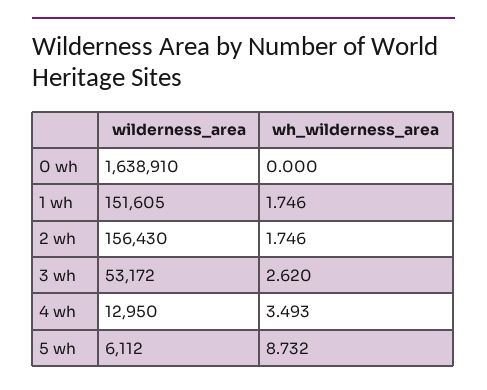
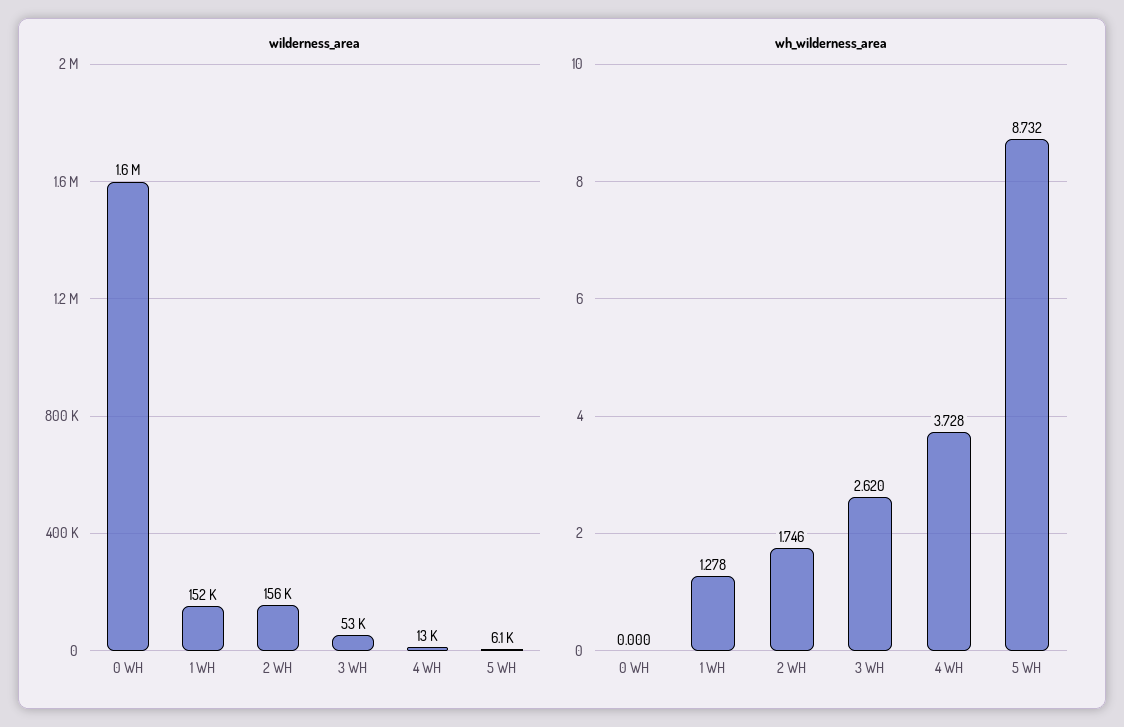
  {
    "wilderness_area": {
      "0 wh": 1638910,
      "1 wh": 151605,
      "2 wh": 156430,
      "3 wh": 53172,
      "4 wh": 12950,
      "5 wh": 6112
    },
    "wh_wilderness_area": {
      "0 wh": 0,
-     "1 wh": 1.746,
+     "1 wh": 1.278,
      "2 wh": 1.746,
      "3 wh": 2.62,
-     "4 wh": 3.493,
+     "4 wh": 3.728,
      "5 wh": 8.732
    }
  }

